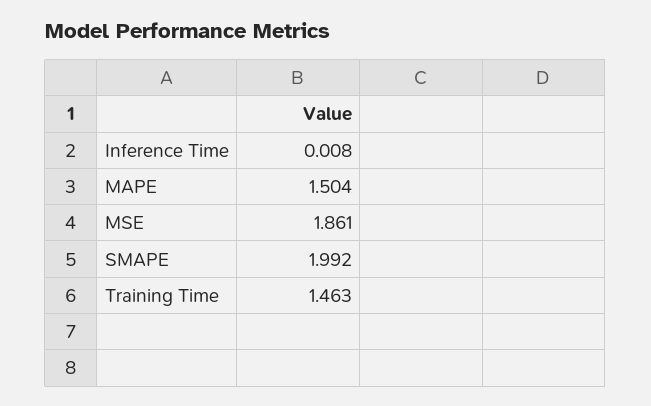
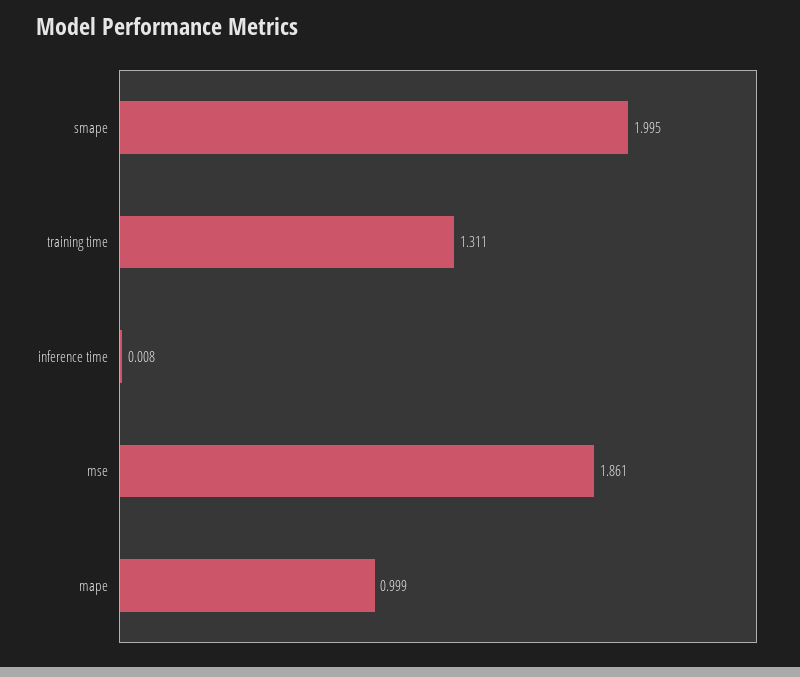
  {
    "Inference Time": 0.008,
-   "MAPE": 1.504,
+   "MAPE": 0.999,
    "MSE": 1.861,
-   "SMAPE": 1.992,
+   "SMAPE": 1.995,
-   "Training Time": 1.463
+   "Training Time": 1.311
  }

